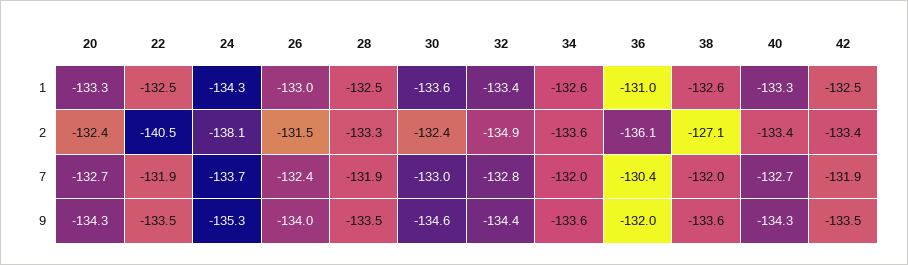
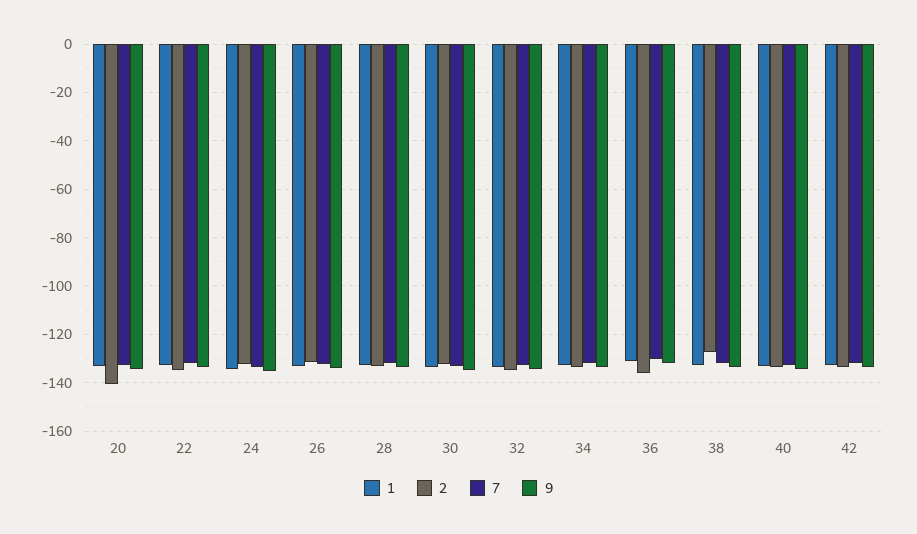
  {
    "1": {
      "20": -133.3,
      "22": -132.5,
      "24": -134.3,
      "26": -133,
      "28": -132.5,
      "30": -133.6,
      "32": -133.4,
      "34": -132.6,
      "36": -131,
      "38": -132.6,
      "40": -133.3,
      "42": -132.5
    },
    "2": {
-     "20": -132.4,
+     "20": -140,
-     "22": -140.5,
+     "22": -135,
-     "24": -138.1,
+     "24": -132.5,
      "26": -131.5,
      "28": -133.3,
      "30": -132.4,
      "32": -134.9,
      "34": -133.6,
      "36": -136.1,
      "38": -127.1,
      "40": -133.4,
      "42": -133.4
    },
    "7": {
      "20": -132.7,
      "22": -131.9,
      "24": -133.7,
      "26": -132.4,
      "28": -131.9,
      "30": -133,
      "32": -132.8,
      "34": -132,
      "36": -130.4,
      "38": -132,
      "40": -132.7,
      "42": -131.9
    },
    "9": {
      "20": -134.3,
      "22": -133.5,
      "24": -135.3,
      "26": -134,
      "28": -133.5,
      "30": -134.6,
      "32": -134.4,
      "34": -133.6,
      "36": -132,
      "38": -133.6,
      "40": -134.3,
      "42": -133.5
    }
  }

